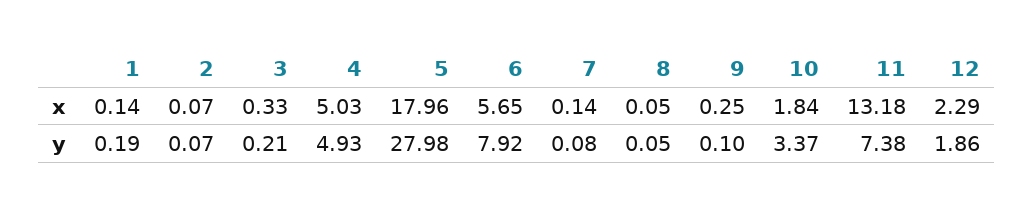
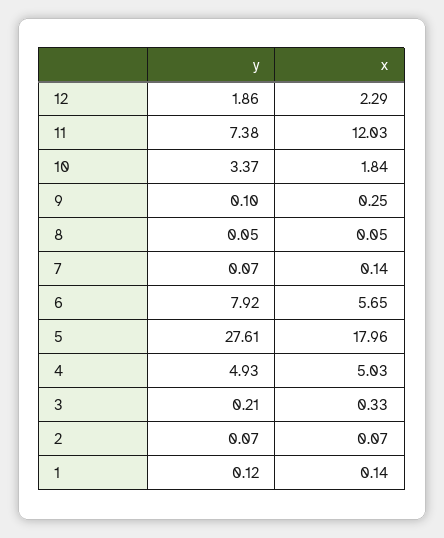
  {
    "1": {
      "x": 0.14,
-     "y": 0.19
+     "y": 0.12
    },
    "2": {
      "x": 0.07,
      "y": 0.07
    },
    "3": {
      "x": 0.33,
      "y": 0.21
    },
    "4": {
      "x": 5.03,
      "y": 4.93
    },
    "5": {
      "x": 17.96,
-     "y": 27.98
+     "y": 27.61
    },
    "6": {
      "x": 5.65,
      "y": 7.92
    },
    "7": {
      "x": 0.14,
-     "y": 0.08
+     "y": 0.07
    },
    "8": {
      "x": 0.05,
      "y": 0.05
    },
    "9": {
      "x": 0.25,
      "y": 0.1
    },
    "10": {
      "x": 1.84,
      "y": 3.37
    },
    "11": {
-     "x": 13.18,
+     "x": 12.03,
      "y": 7.38
    },
    "12": {
      "x": 2.29,
      "y": 1.86
    }
  }

